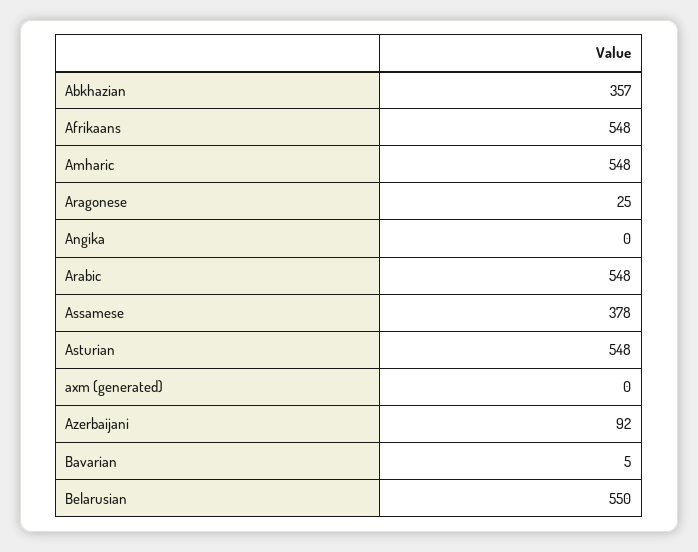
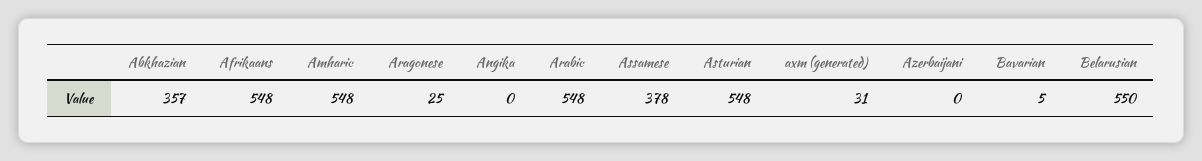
  {
    "Abkhazian": 357,
    "Afrikaans": 548,
    "Amharic": 548,
    "Aragonese": 25,
    "Angika": 0,
    "Arabic": 548,
    "Assamese": 378,
    "Asturian": 548,
-   "axm (generated)": 0,
+   "axm (generated)": 31,
-   "Azerbaijani": 92,
+   "Azerbaijani": 0,
    "Bavarian": 5,
    "Belarusian": 550
  }

